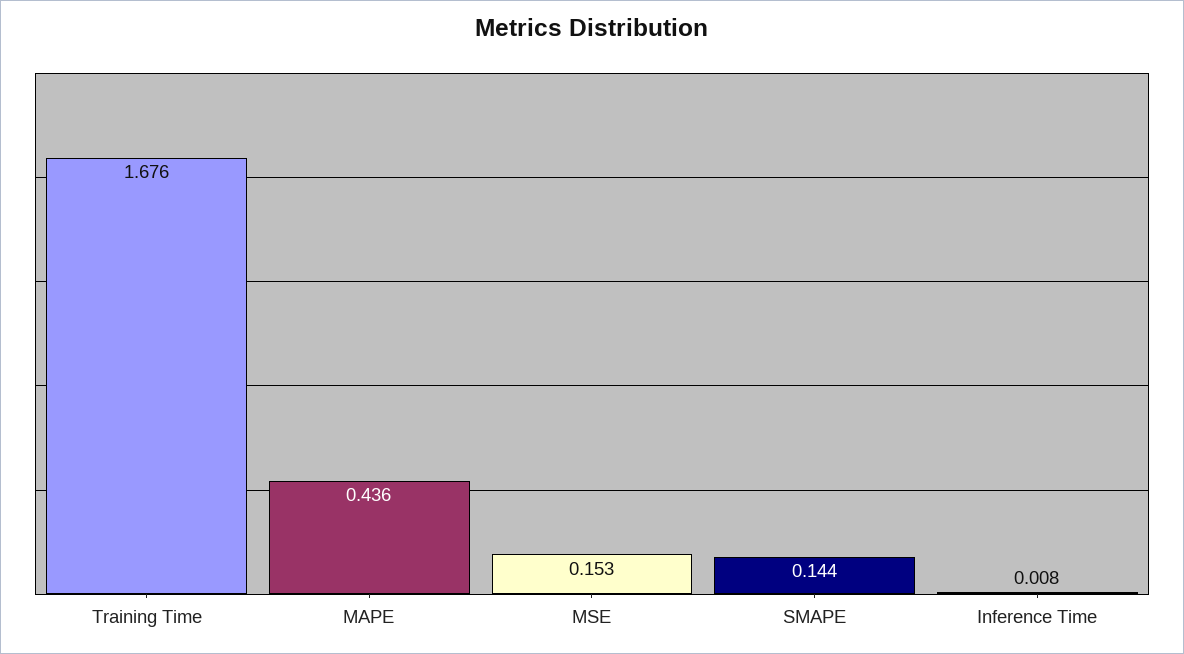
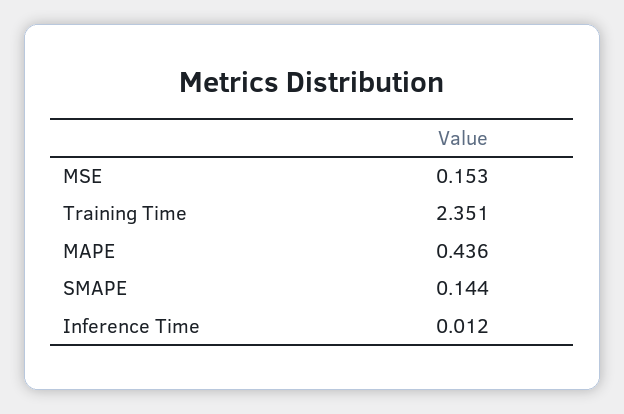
  {
-   "Training Time": 1.676,
+   "Training Time": 2.351,
    "MAPE": 0.436,
    "MSE": 0.153,
    "SMAPE": 0.144,
-   "Inference Time": 0.008
+   "Inference Time": 0.012
  }

